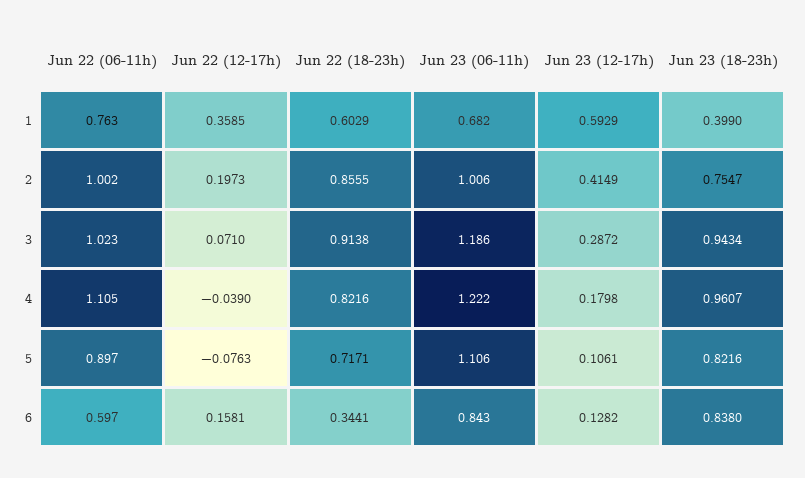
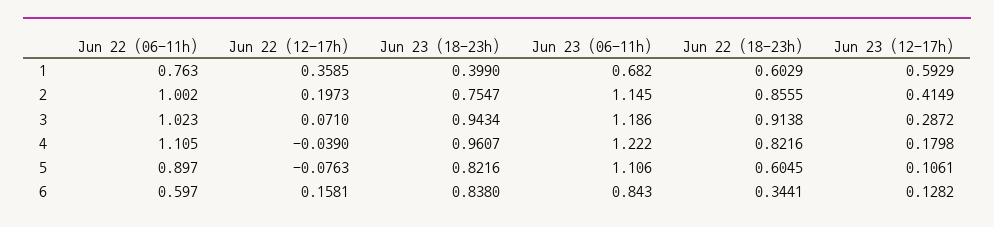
  {
    "Jun 22 (06-11h)": {
      "1": 0.763,
      "2": 1.002,
      "3": 1.023,
      "4": 1.105,
      "5": 0.897,
      "6": 0.597
    },
    "Jun 22 (12-17h)": {
      "1": 0.3585,
      "2": 0.1973,
      "3": 0.071,
      "4": -0.039,
      "5": -0.0763,
      "6": 0.1581
    },
    "Jun 22 (18-23h)": {
      "1": 0.6029,
      "2": 0.8555,
      "3": 0.9138,
      "4": 0.8216,
-     "5": 0.7171,
+     "5": 0.6045,
      "6": 0.3441
    },
    "Jun 23 (06-11h)": {
      "1": 0.682,
-     "2": 1.006,
+     "2": 1.145,
      "3": 1.186,
      "4": 1.222,
      "5": 1.106,
      "6": 0.843
    },
    "Jun 23 (12-17h)": {
      "1": 0.5929,
      "2": 0.4149,
      "3": 0.2872,
      "4": 0.1798,
      "5": 0.1061,
      "6": 0.1282
    },
    "Jun 23 (18-23h)": {
      "1": 0.399,
      "2": 0.7547,
      "3": 0.9434,
      "4": 0.9607,
      "5": 0.8216,
      "6": 0.838
    }
  }

